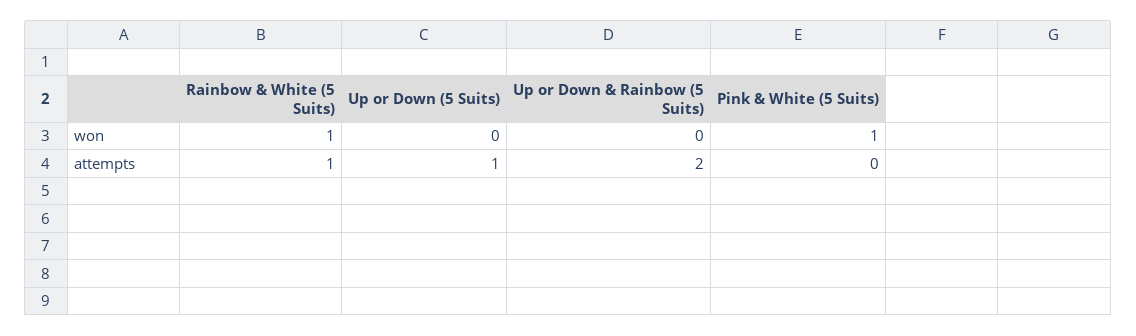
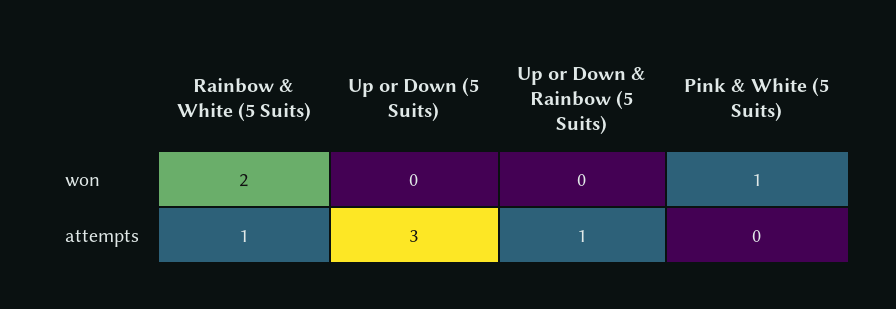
  {
    "Rainbow & White (5 Suits)": {
-     "won": 1,
+     "won": 2,
      "attempts": 1
    },
    "Up or Down (5 Suits)": {
      "won": 0,
-     "attempts": 1
+     "attempts": 3
    },
    "Up or Down & Rainbow (5 Suits)": {
      "won": 0,
-     "attempts": 2
+     "attempts": 1
    },
    "Pink & White (5 Suits)": {
      "won": 1,
      "attempts": 0
    }
  }

